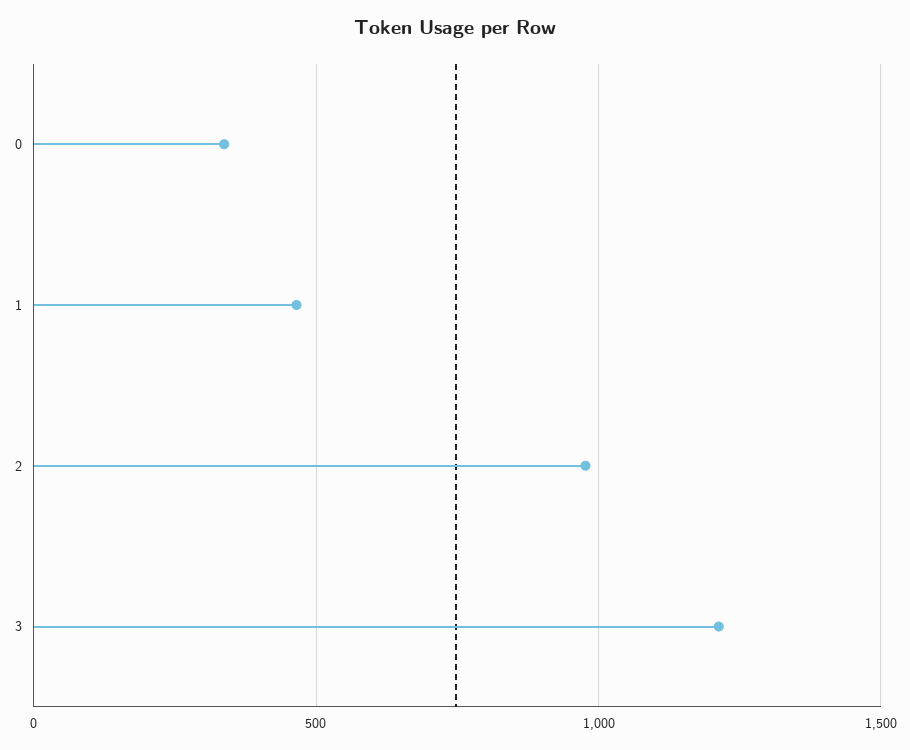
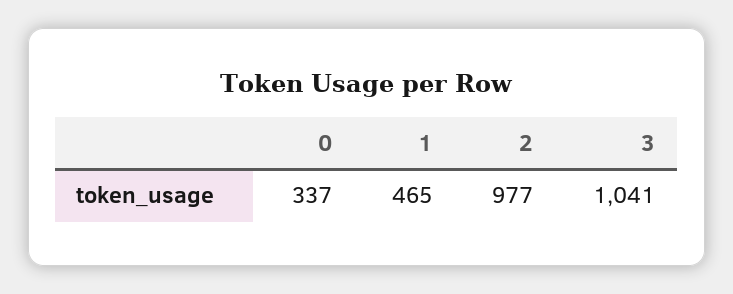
  {
    "0": 337,
    "1": 465,
    "2": 977,
-   "3": 1200
+   "3": 1041
  }

